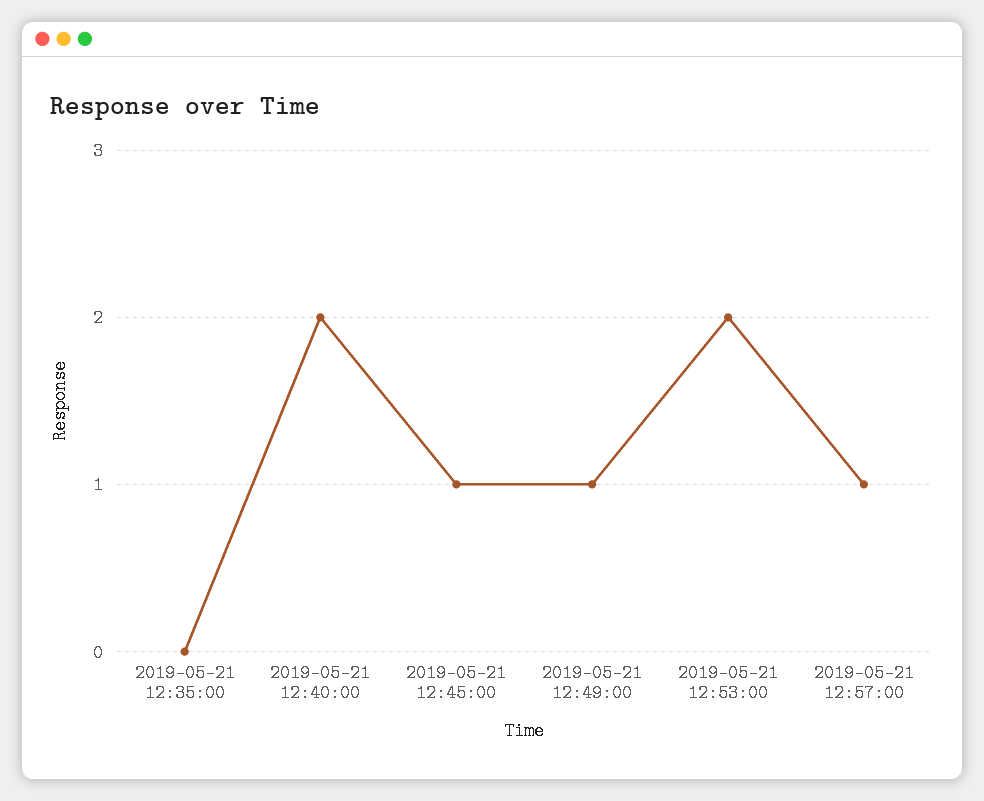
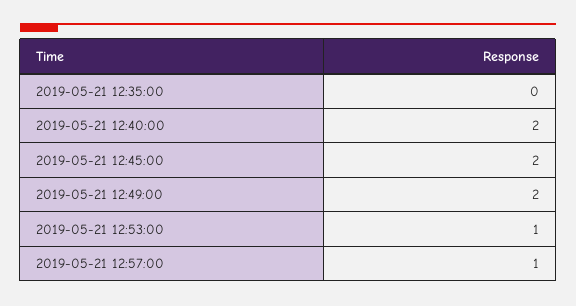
  {
    "2019-05-21 12:35:00": 0,
    "2019-05-21 12:40:00": 2,
-   "2019-05-21 12:45:00": 1,
+   "2019-05-21 12:45:00": 2,
-   "2019-05-21 12:49:00": 1,
+   "2019-05-21 12:49:00": 2,
-   "2019-05-21 12:53:00": 2,
+   "2019-05-21 12:53:00": 1,
    "2019-05-21 12:57:00": 1
  }

